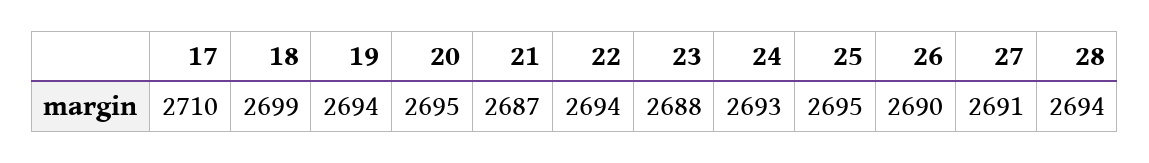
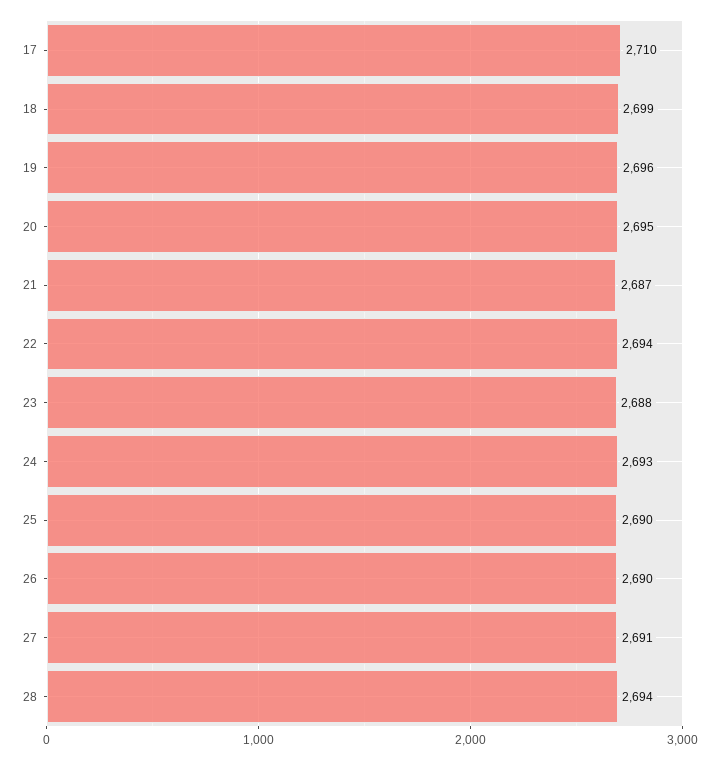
  {
    "17": 2710,
    "18": 2699,
-   "19": 2694,
+   "19": 2696,
    "20": 2695,
    "21": 2687,
    "22": 2694,
    "23": 2688,
    "24": 2693,
-   "25": 2695,
+   "25": 2690,
    "26": 2690,
    "27": 2691,
    "28": 2694
  }

